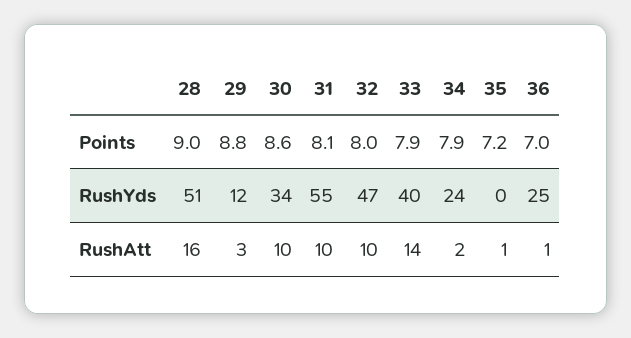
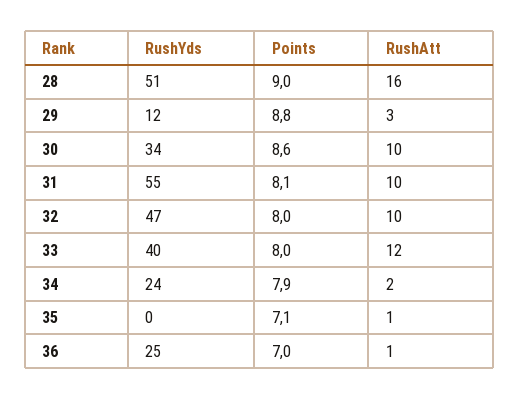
  {
    "28": {
      "Points": 9,
      "RushYds": 51,
      "RushAtt": 16
    },
    "29": {
      "Points": 8.8,
      "RushYds": 12,
      "RushAtt": 3
    },
    "30": {
      "Points": 8.6,
      "RushYds": 34,
      "RushAtt": 10
    },
    "31": {
      "Points": 8.1,
      "RushYds": 55,
      "RushAtt": 10
    },
    "32": {
      "Points": 8,
      "RushYds": 47,
      "RushAtt": 10
    },
    "33": {
-     "Points": 7.9,
+     "Points": 8,
      "RushYds": 40,
-     "RushAtt": 14
+     "RushAtt": 12
    },
    "34": {
      "Points": 7.9,
      "RushYds": 24,
      "RushAtt": 2
    },
    "35": {
-     "Points": 7.2,
+     "Points": 7.1,
      "RushYds": 0,
      "RushAtt": 1
    },
    "36": {
      "Points": 7,
      "RushYds": 25,
      "RushAtt": 1
    }
  }

